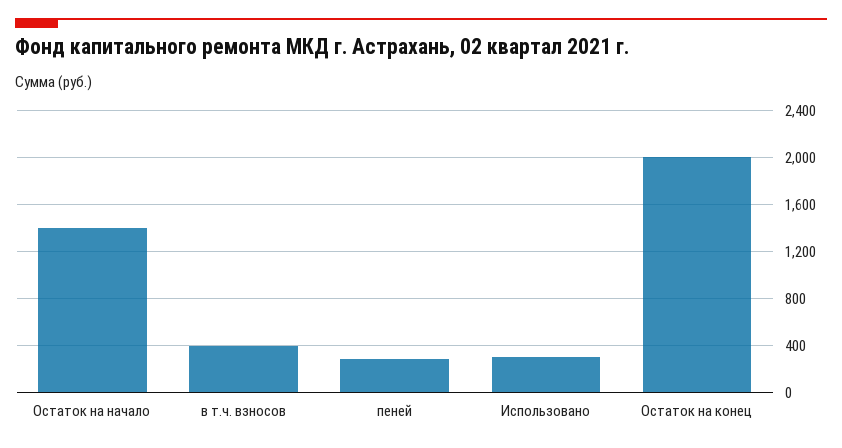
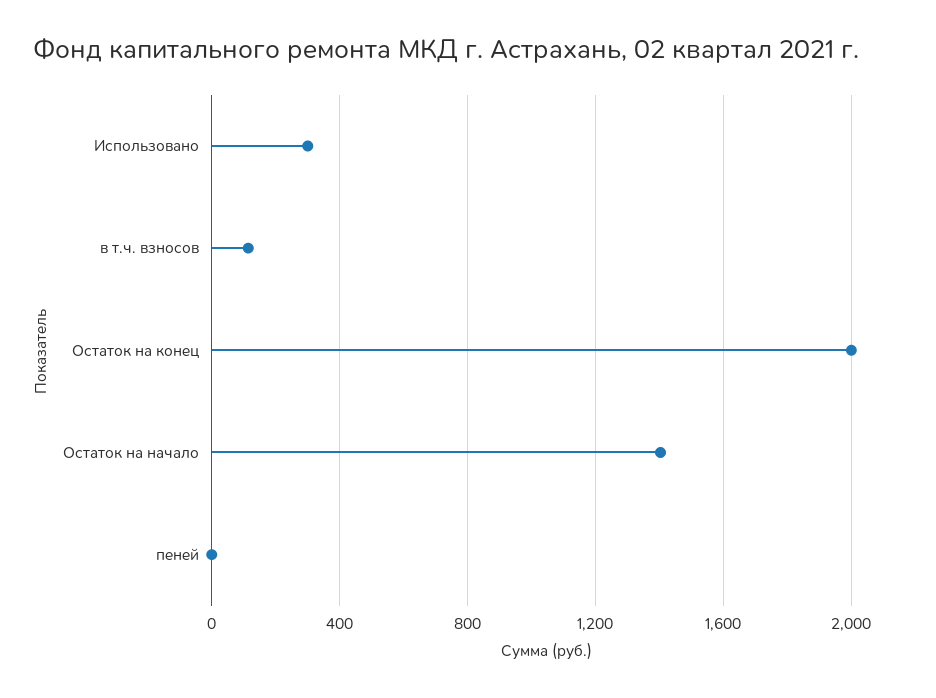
  {
    "Остаток на начало": 1400,
-   "в т.ч. взносов": 400,
+   "в т.ч. взносов": 100,
-   "пеней": 300,
+   "пеней": 0,
    "Использовано": 300,
    "Остаток на конец": 2000
  }

